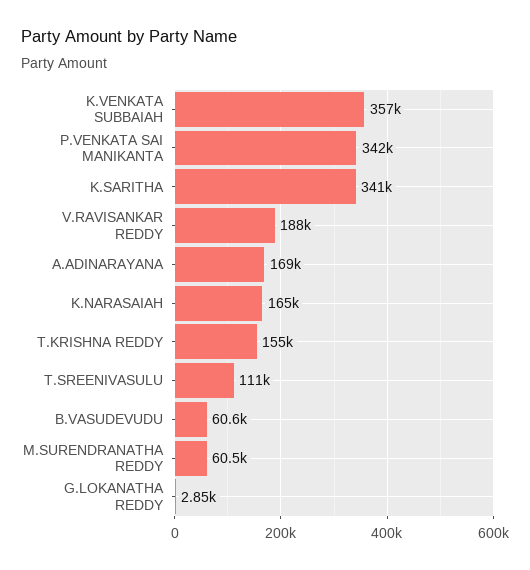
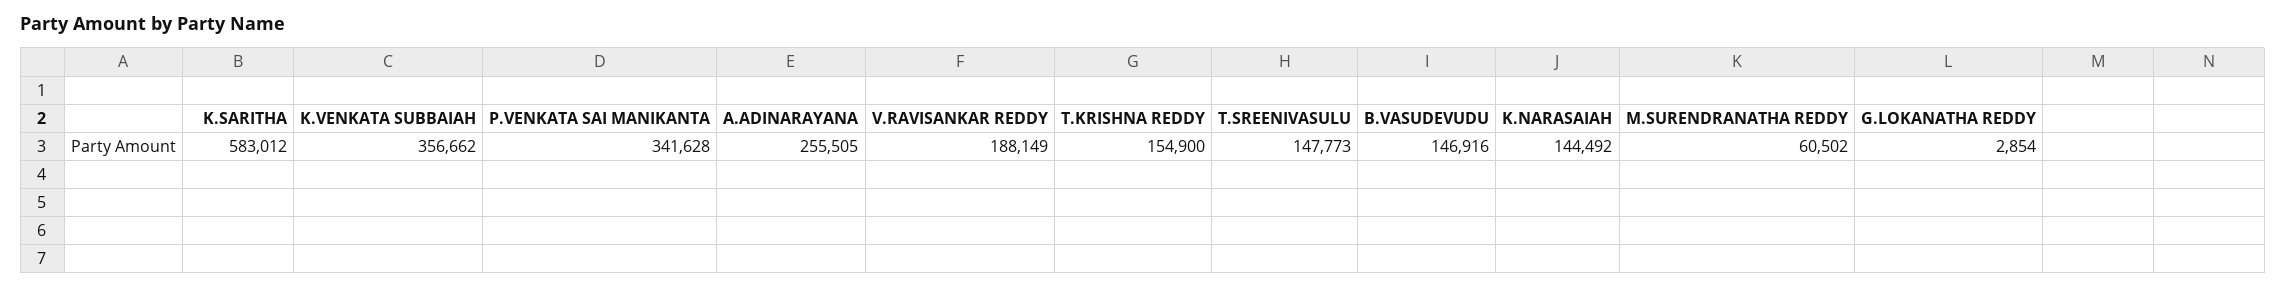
  {
    "K.VENKATA SUBBAIAH": 356662,
    "P.VENKATA SAI MANIKANTA": 341628,
-   "K.SARITHA": 341000,
+   "K.SARITHA": 583012,
    "V.RAVISANKAR REDDY": 188149,
-   "A.ADINARAYANA": 169000,
+   "A.ADINARAYANA": 255505,
-   "K.NARASAIAH": 165000,
+   "K.NARASAIAH": 144492,
    "T.KRISHNA REDDY": 154900,
-   "T.SREENIVASULU": 111000,
+   "T.SREENIVASULU": 147773,
-   "B.VASUDEVUDU": 60600,
+   "B.VASUDEVUDU": 146916,
    "M.SURENDRANATHA REDDY": 60502,
    "G.LOKANATHA REDDY": 2854
  }

